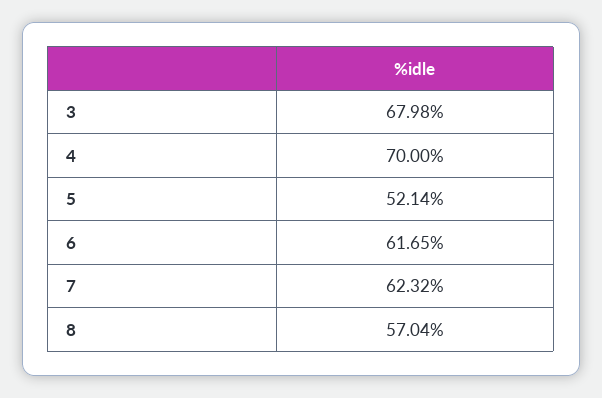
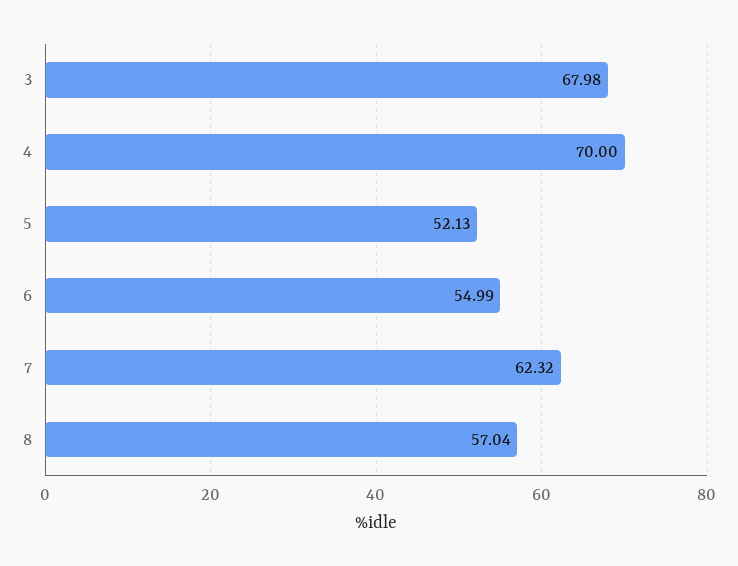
  {
    "3": 67.98,
    "4": 70,
-   "5": 52.14,
+   "5": 52.13,
-   "6": 61.65,
+   "6": 54.99,
    "7": 62.32,
    "8": 57.04
  }

